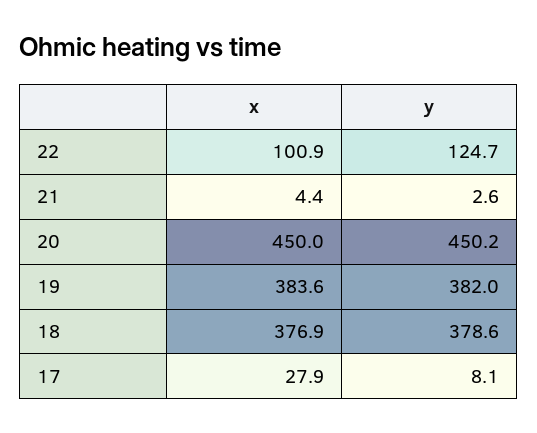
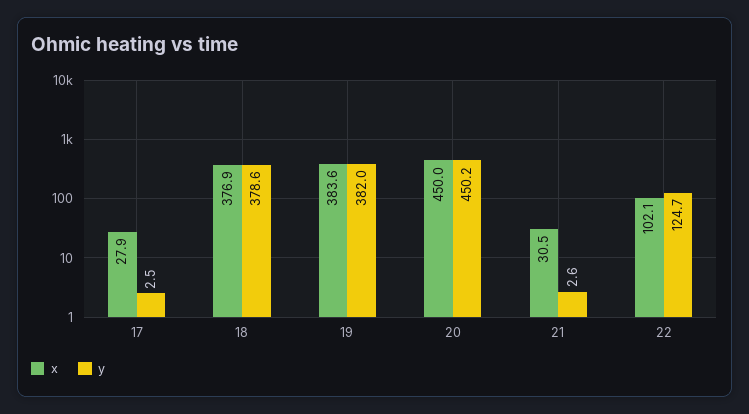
  {
    "x": {
-     "22": 100.9,
+     "22": 102.1,
-     "21": 4.4,
+     "21": 30.5,
      "20": 450,
      "19": 383.6,
      "18": 376.9,
      "17": 27.9
    },
    "y": {
      "22": 124.7,
      "21": 2.6,
      "20": 450.2,
      "19": 382,
      "18": 378.6,
-     "17": 8.1
+     "17": 2.5
    }
  }

